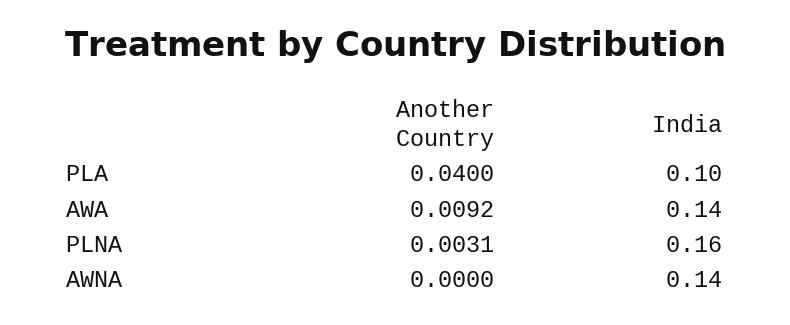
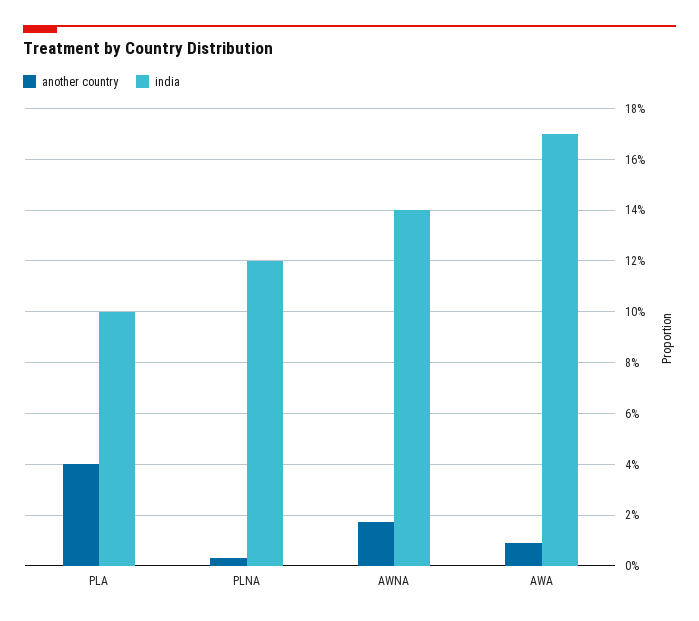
  {
    "Another Country": {
      "PLA": 0.04,
      "AWA": 0.0092,
      "PLNA": 0.0031,
-     "AWNA": 0
+     "AWNA": 0.0175
    },
    "India": {
      "PLA": 0.1,
-     "AWA": 0.14,
+     "AWA": 0.17,
-     "PLNA": 0.16,
+     "PLNA": 0.12,
      "AWNA": 0.14
    }
  }

